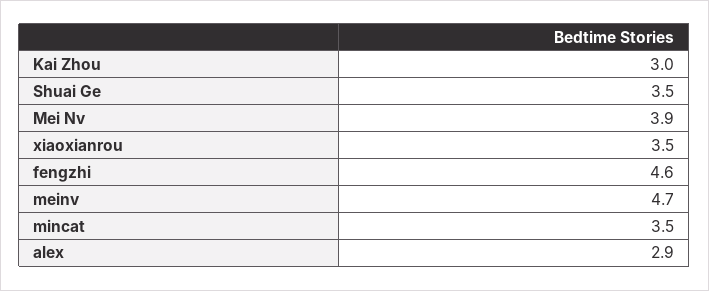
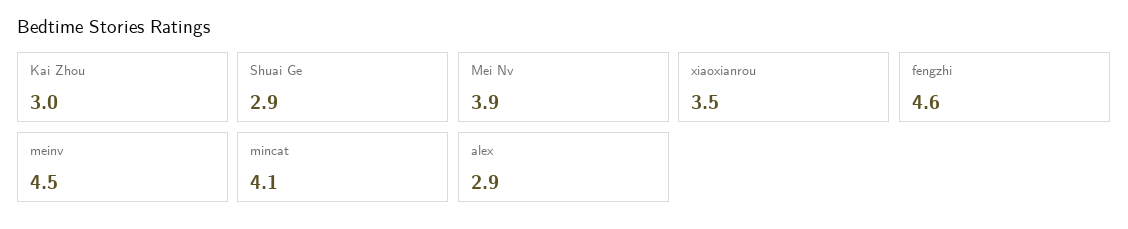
  {
    "Kai Zhou": 3,
-   "Shuai Ge": 3.5,
+   "Shuai Ge": 2.9,
    "Mei Nv": 3.9,
    "xiaoxianrou": 3.5,
    "fengzhi": 4.6,
-   "meinv": 4.7,
+   "meinv": 4.5,
-   "mincat": 3.5,
+   "mincat": 4.1,
    "alex": 2.9
  }

